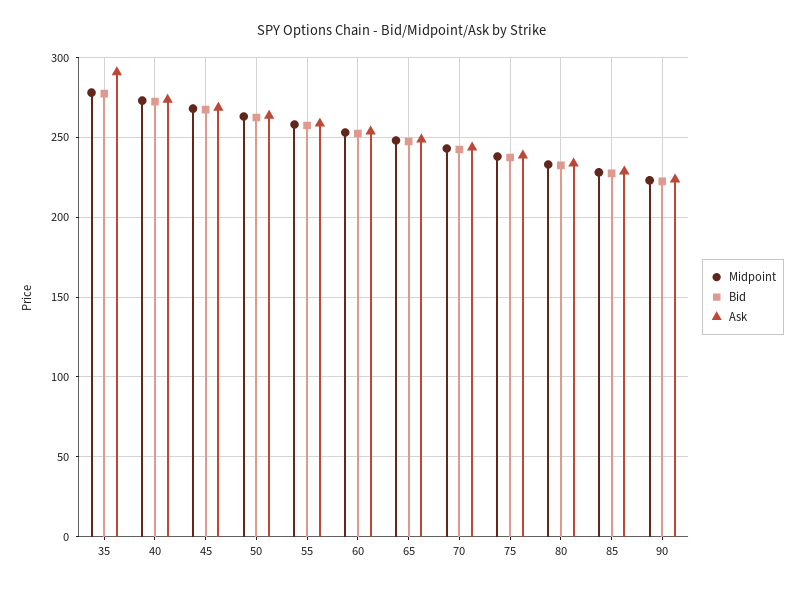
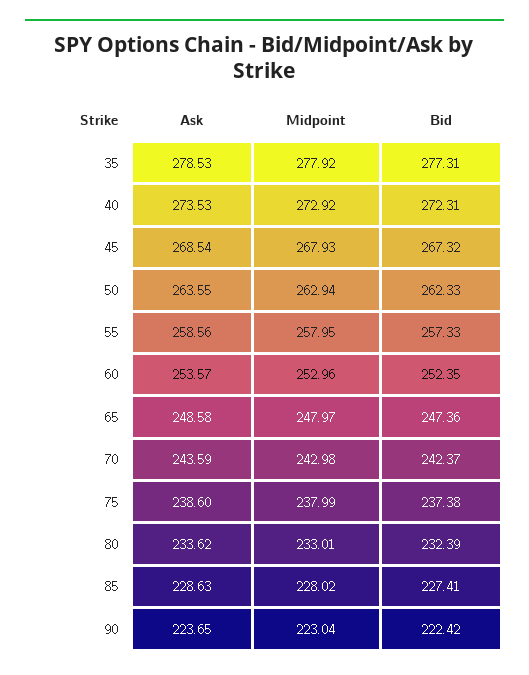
  {
    "Midpoint": {
      "35": 277.92,
      "40": 272.92,
      "45": 267.93,
      "50": 262.94,
      "55": 257.95,
      "60": 252.96,
      "65": 247.97,
      "70": 242.98,
      "75": 237.99,
      "80": 233.01,
      "85": 228.02,
      "90": 223.04
    },
    "Bid": {
      "35": 277.31,
      "40": 272.31,
      "45": 267.32,
      "50": 262.33,
      "55": 257.33,
      "60": 252.35,
      "65": 247.36,
      "70": 242.37,
      "75": 237.38,
      "80": 232.39,
      "85": 227.41,
      "90": 222.42
    },
    "Ask": {
-     "35": 290,
+     "35": 278.53,
      "40": 273.53,
      "45": 268.54,
      "50": 263.55,
      "55": 258.56,
      "60": 253.57,
      "65": 248.58,
      "70": 243.59,
      "75": 238.6,
      "80": 233.62,
      "85": 228.63,
      "90": 223.65
    }
  }

